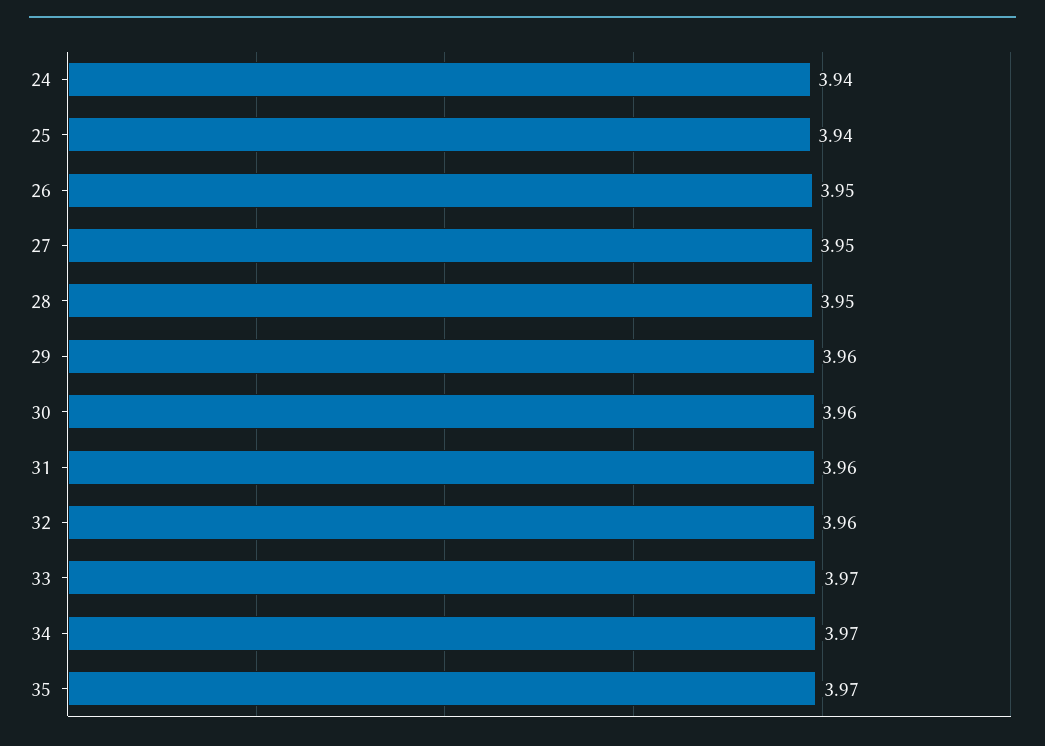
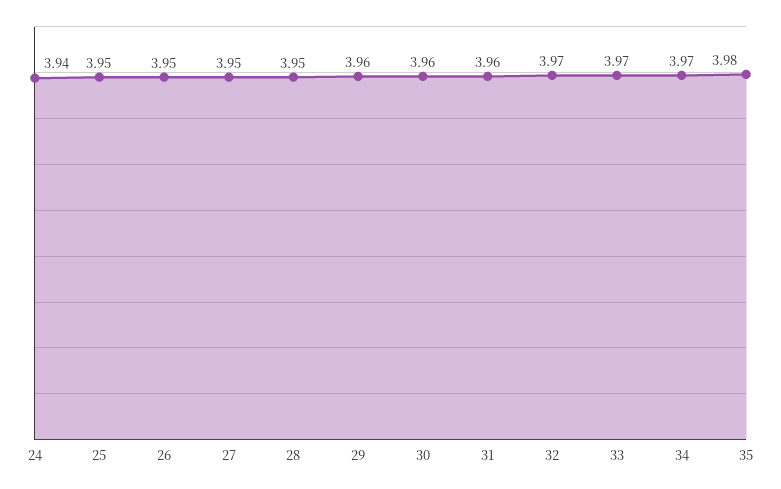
  {
    "24": 3.94,
-   "25": 3.94,
+   "25": 3.95,
    "26": 3.95,
    "27": 3.95,
    "28": 3.95,
    "29": 3.96,
    "30": 3.96,
    "31": 3.96,
-   "32": 3.96,
+   "32": 3.97,
    "33": 3.97,
    "34": 3.97,
-   "35": 3.97
+   "35": 3.98
  }

